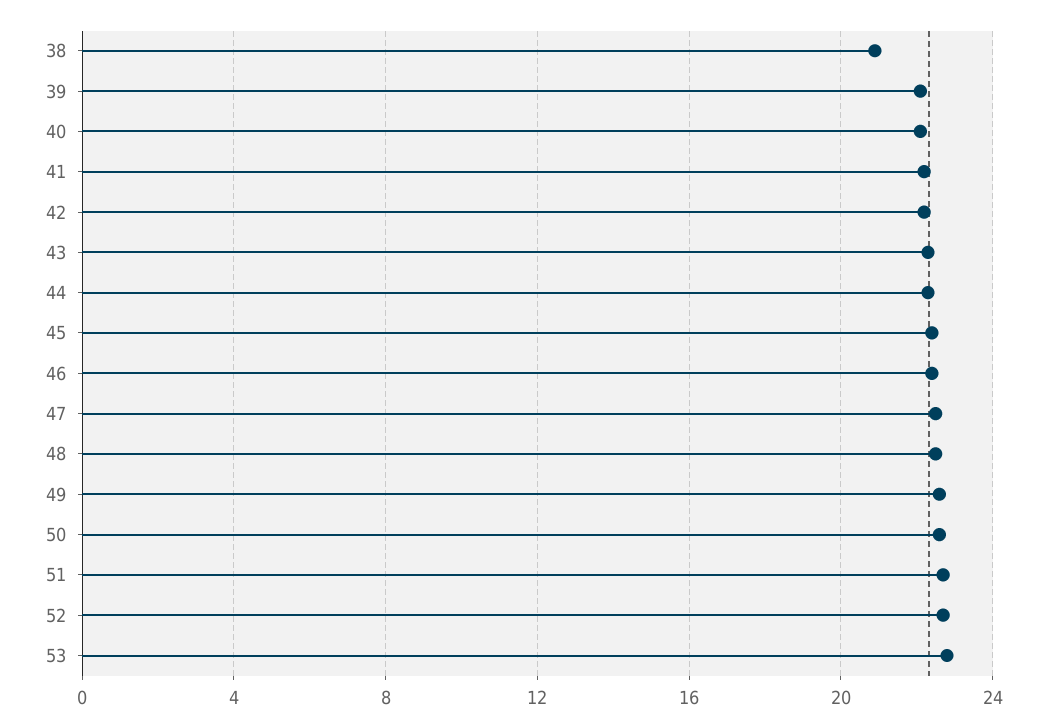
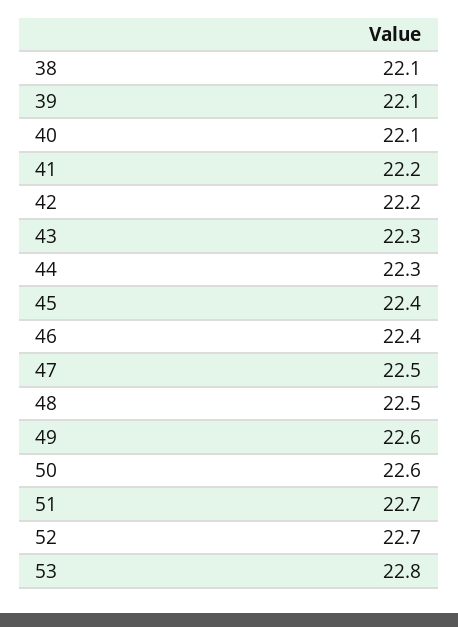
  {
-   "38": 21,
+   "38": 22.1,
    "39": 22.1,
    "40": 22.1,
    "41": 22.2,
    "42": 22.2,
    "43": 22.3,
    "44": 22.3,
    "45": 22.4,
    "46": 22.4,
    "47": 22.5,
    "48": 22.5,
    "49": 22.6,
    "50": 22.6,
    "51": 22.7,
    "52": 22.7,
    "53": 22.8
  }

